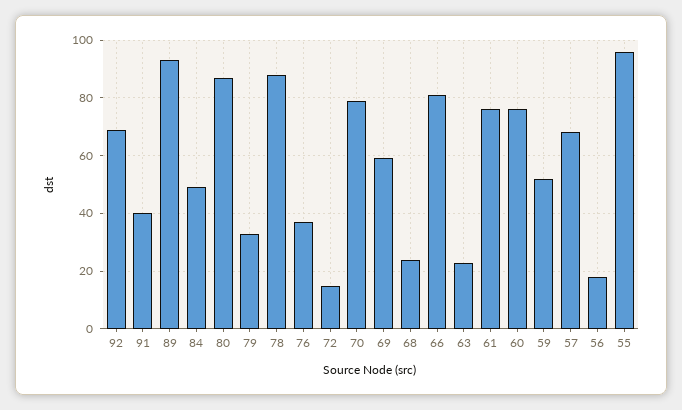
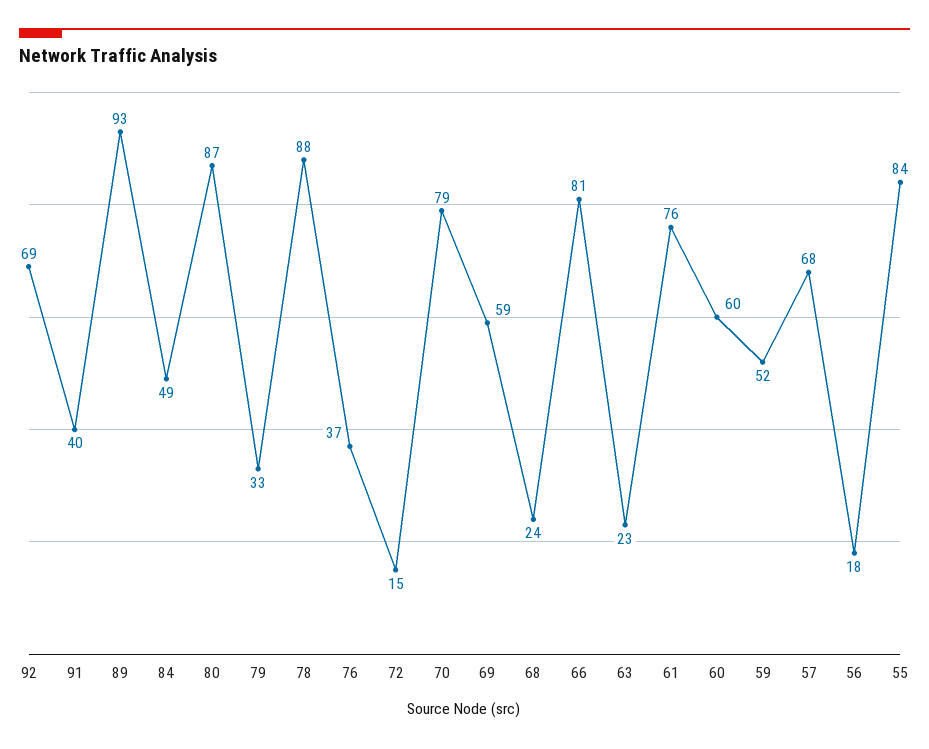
  {
    "92": 69,
    "91": 40,
    "89": 93,
    "84": 49,
    "80": 87,
    "79": 33,
    "78": 88,
    "76": 37,
    "72": 15,
    "70": 79,
    "69": 59,
    "68": 24,
    "66": 81,
    "63": 23,
    "61": 76,
-   "60": 75,
+   "60": 60,
    "59": 52,
    "57": 68,
    "56": 18,
-   "55": 95
+   "55": 84
  }

